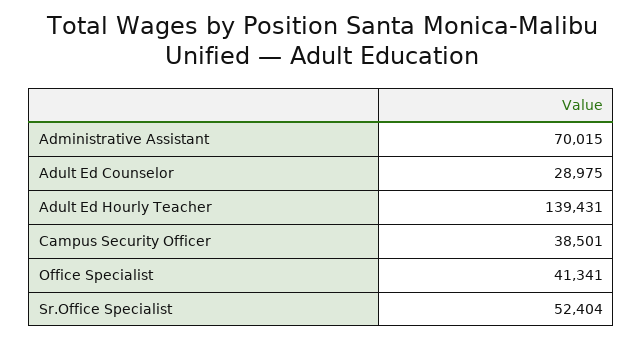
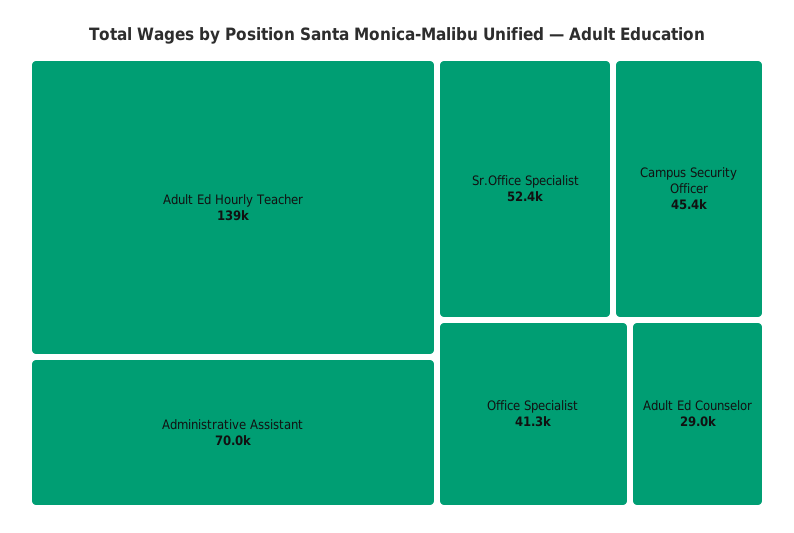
  {
    "Administrative Assistant": 70015,
    "Adult Ed Counselor": 28975,
    "Adult Ed Hourly Teacher": 139431,
-   "Campus Security Officer": 38501,
+   "Campus Security Officer": 45400,
    "Office Specialist": 41341,
    "Sr.Office Specialist": 52404
  }

